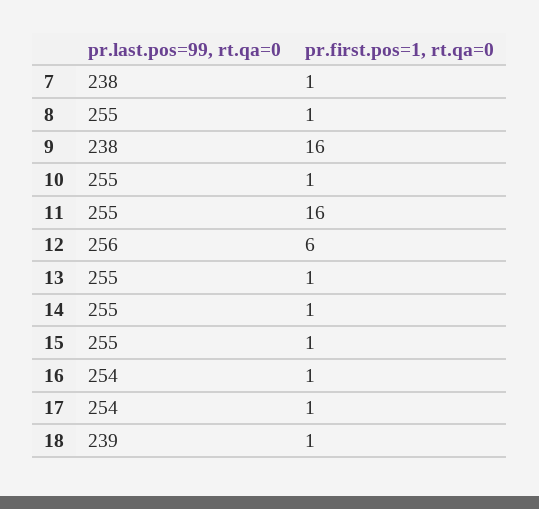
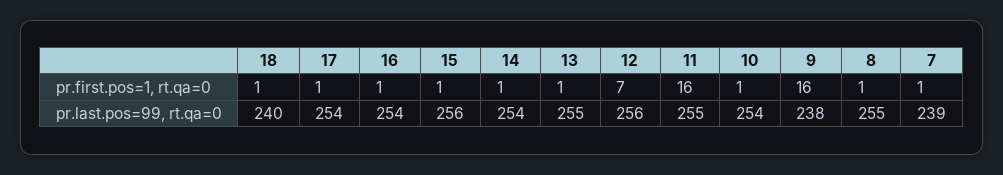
  {
    "pr.last.pos=99, rt.qa=0": {
-     "7": 238,
+     "7": 239,
      "8": 255,
      "9": 238,
-     "10": 255,
+     "10": 254,
      "11": 255,
      "12": 256,
      "13": 255,
-     "14": 255,
+     "14": 254,
-     "15": 255,
+     "15": 256,
      "16": 254,
      "17": 254,
-     "18": 239
+     "18": 240
    },
    "pr.first.pos=1, rt.qa=0": {
      "7": 1,
      "8": 1,
      "9": 16,
      "10": 1,
      "11": 16,
-     "12": 6,
+     "12": 7,
      "13": 1,
      "14": 1,
      "15": 1,
      "16": 1,
      "17": 1,
      "18": 1
    }
  }

